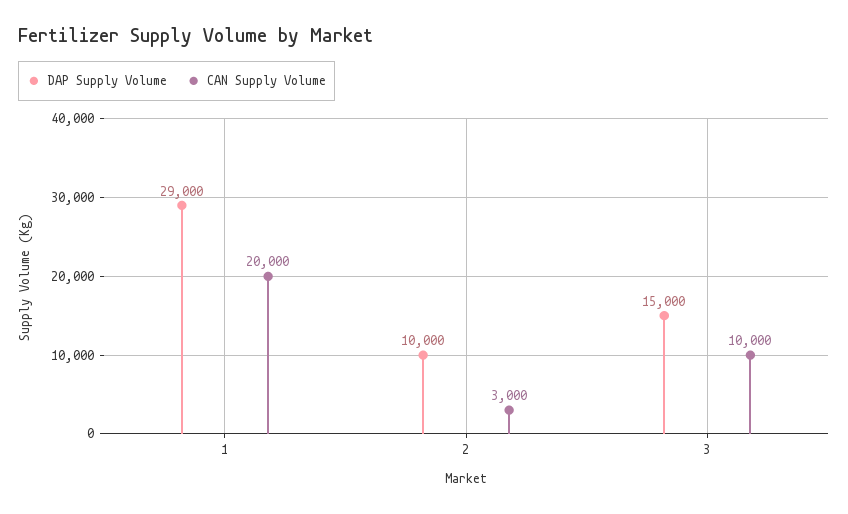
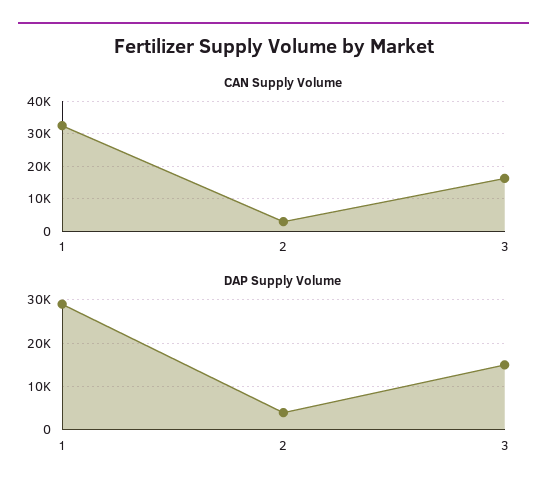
  {
    "DAP Supply Volume": {
      "1": 29000,
-     "2": 10000,
+     "2": 4000,
      "3": 15000
    },
    "CAN Supply Volume": {
-     "1": 20000,
+     "1": 32000,
      "2": 3000,
-     "3": 10000
+     "3": 16000
    }
  }

